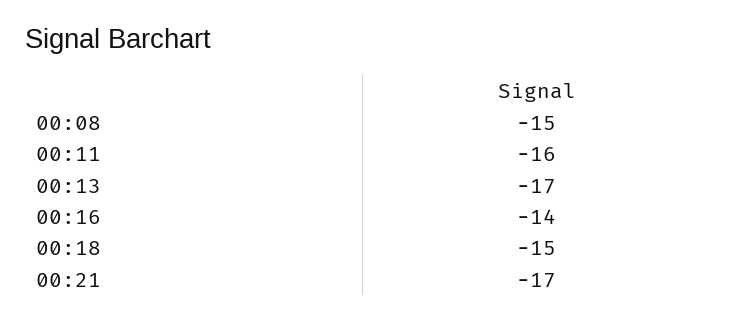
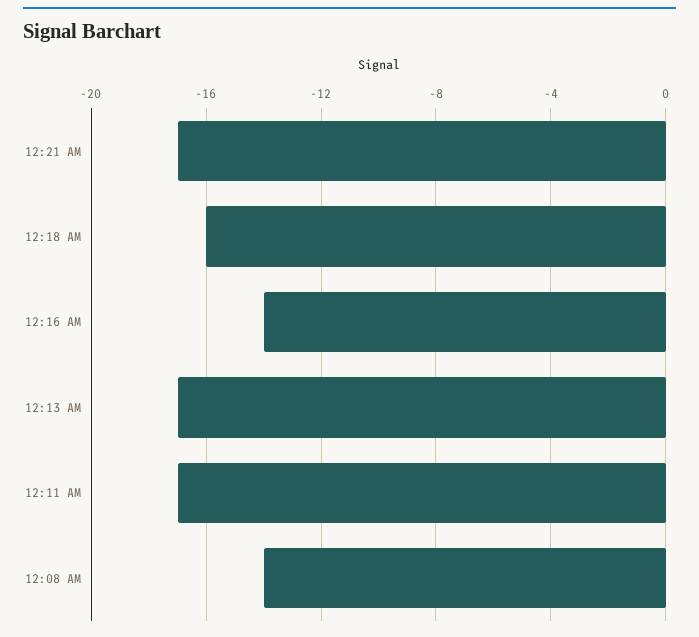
  {
-   "00:08": -15,
+   "00:08": -14,
-   "00:11": -16,
+   "00:11": -17,
    "00:13": -17,
    "00:16": -14,
-   "00:18": -15,
+   "00:18": -16,
    "00:21": -17
  }

